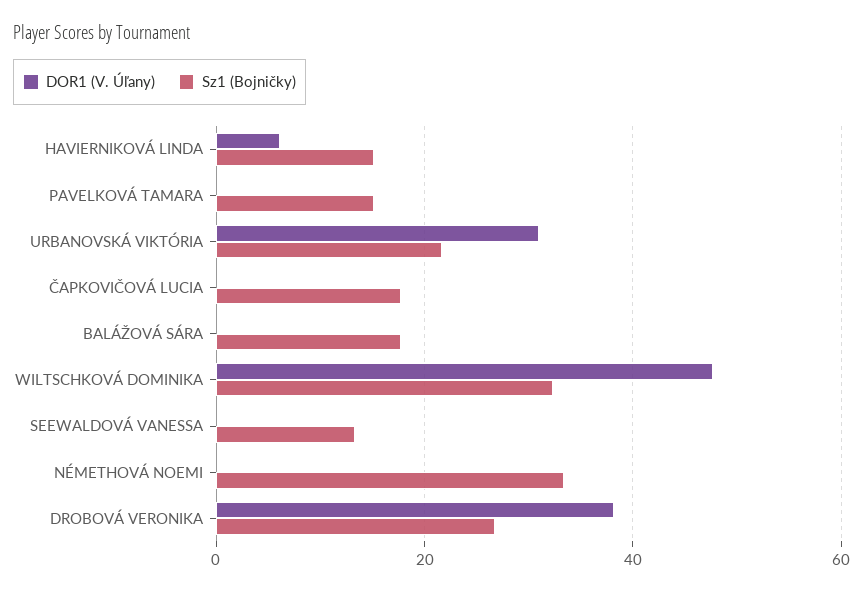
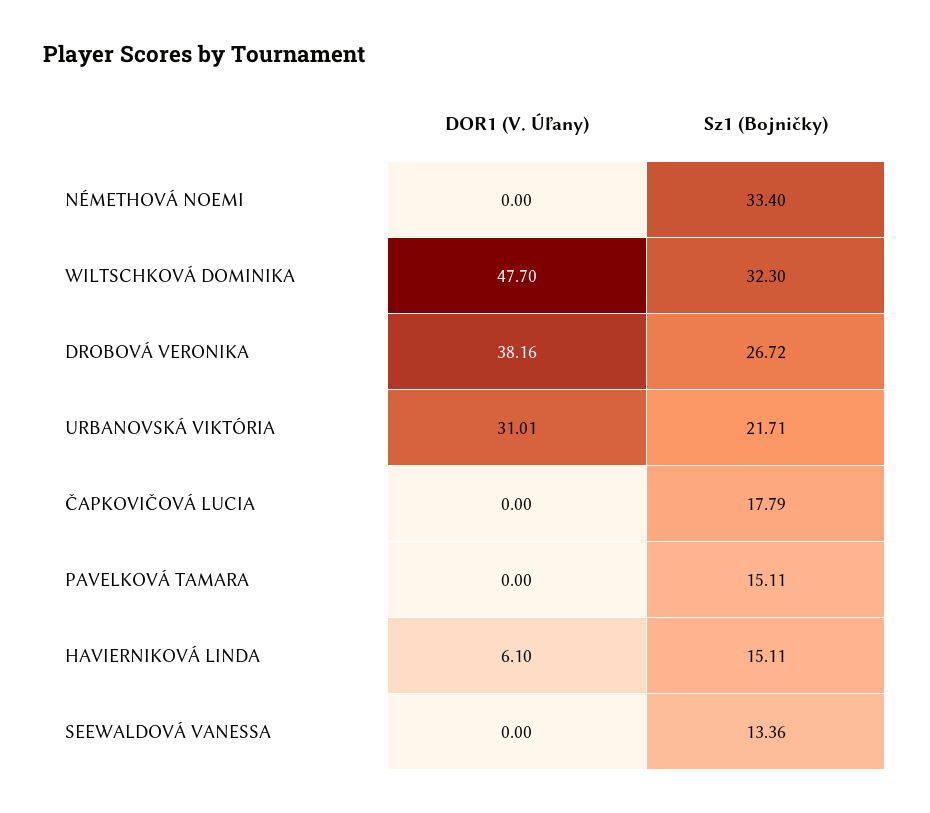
  {
    "DOR1 (V. Úľany)": {
      "HAVIERNIKOVÁ LINDA": 6.1,
      "PAVELKOVÁ TAMARA": 0,
      "URBANOVSKÁ VIKTÓRIA": 31.01,
      "ČAPKOVIČOVÁ LUCIA": 0,
-     "BALÁŽOVÁ SÁRA": 0,
      "WILTSCHKOVÁ DOMINIKA": 47.7,
      "SEEWALDOVÁ VANESSA": 0,
      "NÉMETHOVÁ NOEMI": 0,
      "DROBOVÁ VERONIKA": 38.16
    },
    "Sz1 (Bojničky)": {
      "HAVIERNIKOVÁ LINDA": 15.11,
      "PAVELKOVÁ TAMARA": 15.11,
      "URBANOVSKÁ VIKTÓRIA": 21.71,
      "ČAPKOVIČOVÁ LUCIA": 17.79,
-     "BALÁŽOVÁ SÁRA": 18,
      "WILTSCHKOVÁ DOMINIKA": 32.3,
      "SEEWALDOVÁ VANESSA": 13.36,
      "NÉMETHOVÁ NOEMI": 33.4,
      "DROBOVÁ VERONIKA": 26.72
    }
  }

